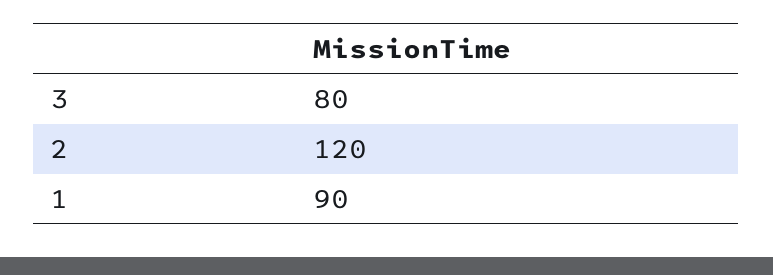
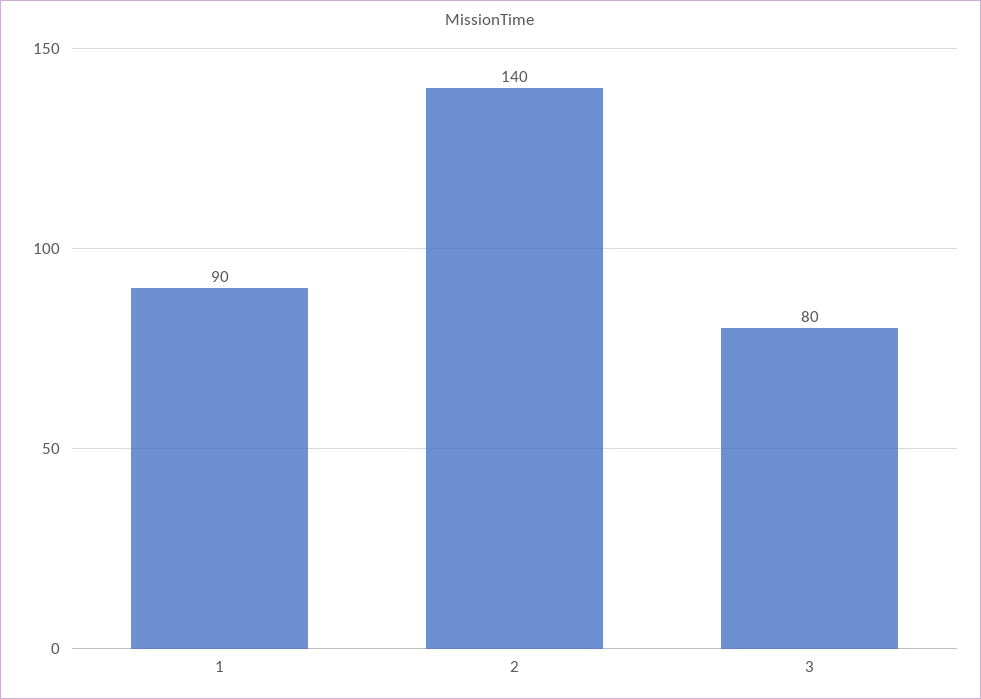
  {
    "3": 80,
-   "2": 120,
+   "2": 140,
    "1": 90
  }

